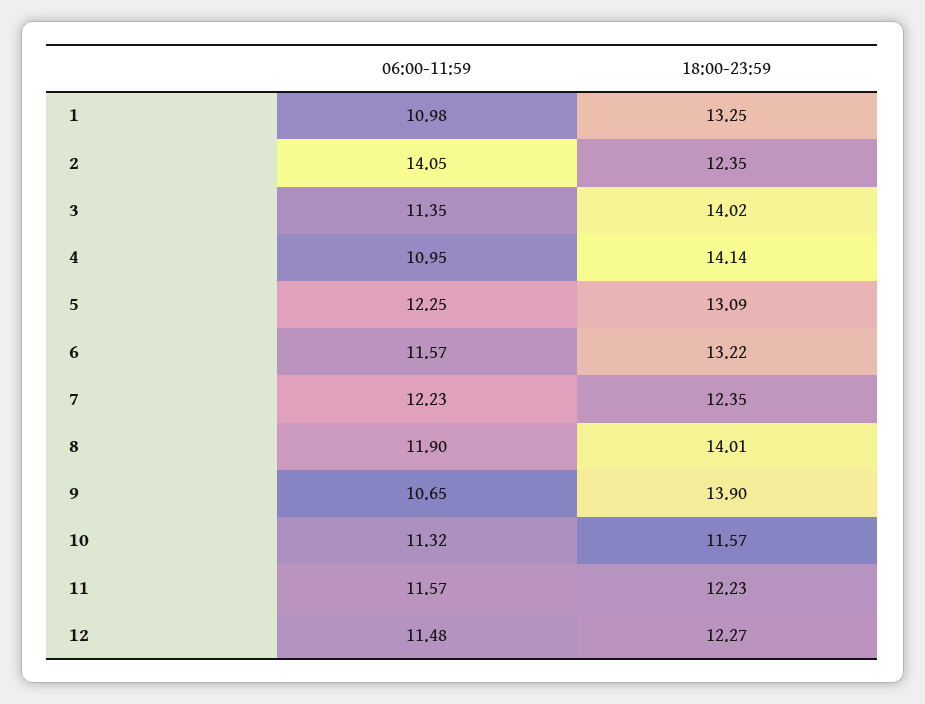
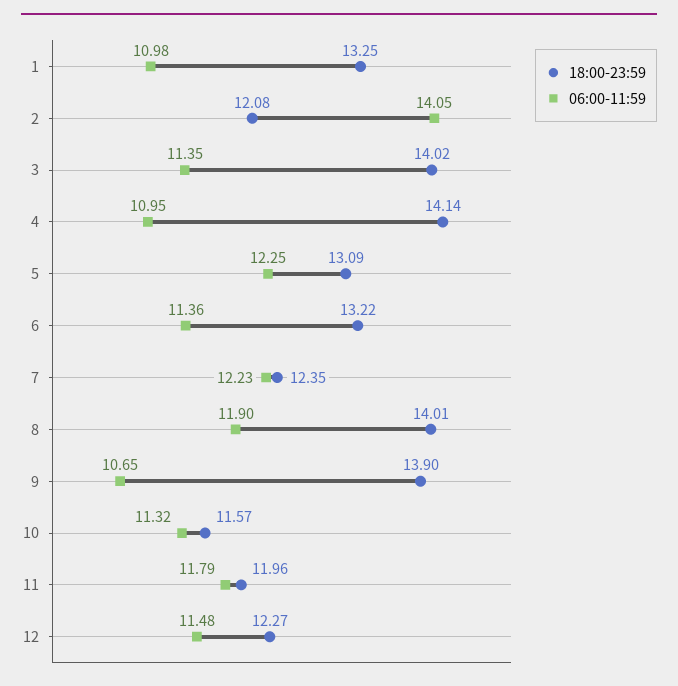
  {
    "06:00-11:59": {
      "1": 10.98,
      "2": 14.05,
      "3": 11.35,
      "4": 10.95,
      "5": 12.25,
-     "6": 11.57,
+     "6": 11.36,
      "7": 12.23,
      "8": 11.9,
      "9": 10.65,
      "10": 11.32,
-     "11": 11.57,
+     "11": 11.79,
      "12": 11.48
    },
    "18:00-23:59": {
      "1": 13.25,
-     "2": 12.35,
+     "2": 12.08,
      "3": 14.02,
      "4": 14.14,
      "5": 13.09,
      "6": 13.22,
      "7": 12.35,
      "8": 14.01,
      "9": 13.9,
      "10": 11.57,
-     "11": 12.23,
+     "11": 11.96,
      "12": 12.27
    }
  }

